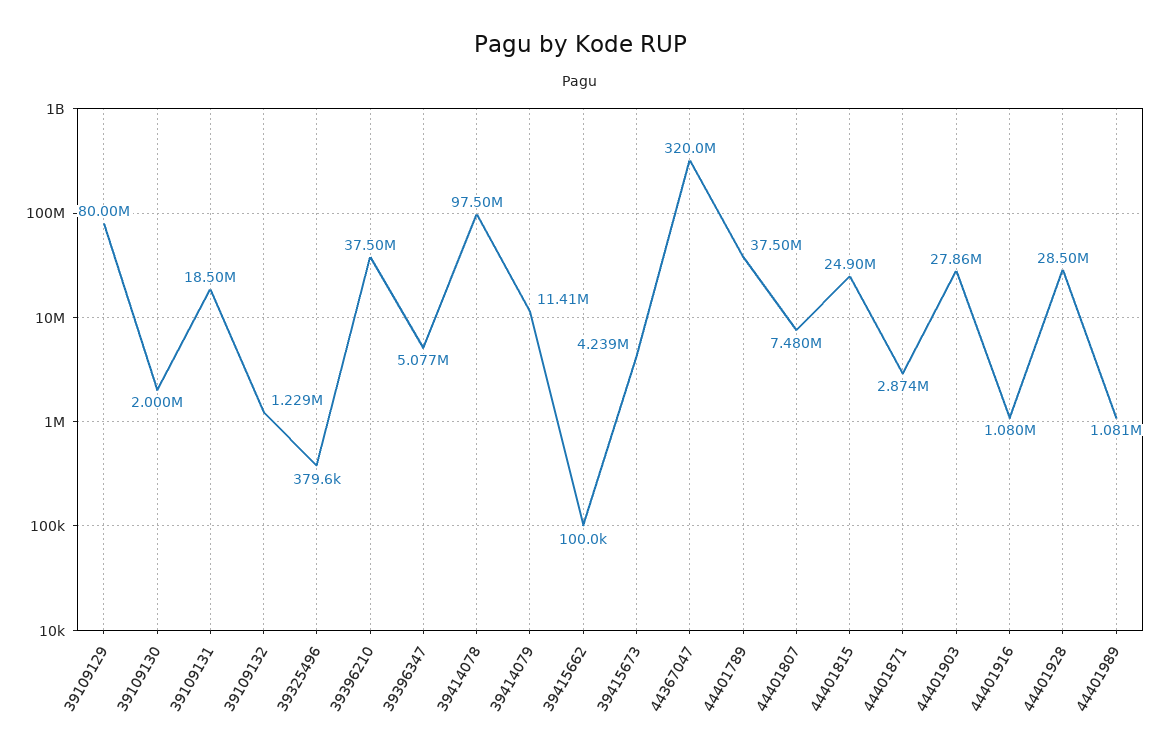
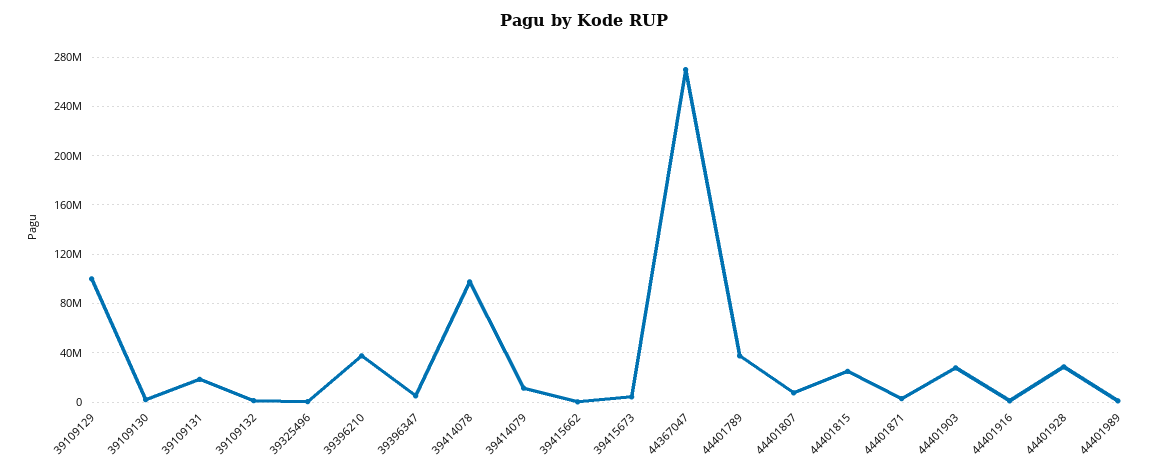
  {
-   "39109129": 80000000,
+   "39109129": 100000000,
    "39109130": 2000000,
    "39109131": 18500000,
    "39109132": 1229000,
    "39325496": 379600,
    "39396210": 37500000,
    "39396347": 5077000,
    "39414078": 97500000,
    "39414079": 11410000,
    "39415662": 100000,
    "39415673": 4239000,
-   "44367047": 320000000,
+   "44367047": 270000000,
    "44401789": 37500000,
    "44401807": 7480000,
    "44401815": 24900000,
    "44401871": 2874000,
    "44401903": 27860000,
    "44401916": 1080000,
    "44401928": 28500000,
    "44401989": 1081000
  }

